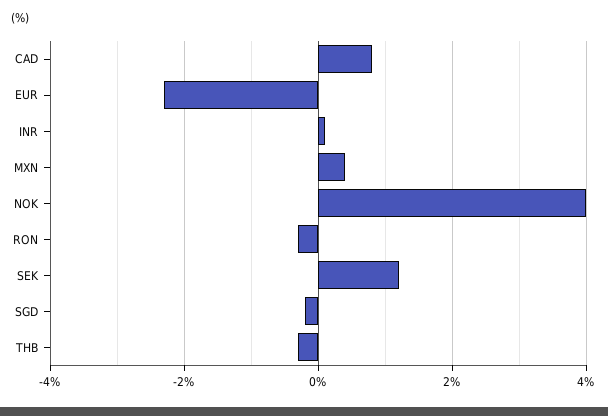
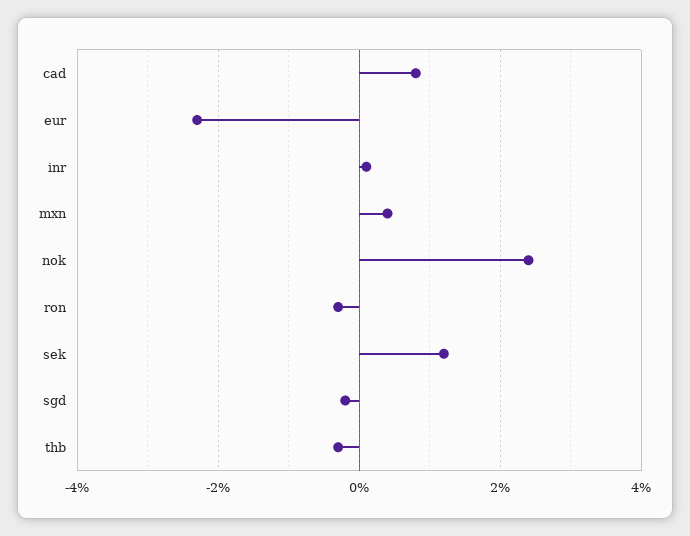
  {
    "CAD": 1,
    "EUR": -2.5,
    "INR": 0,
    "MXN": 0.5,
-   "NOK": 4,
+   "NOK": 2.5,
    "RON": -0.5,
    "SEK": 1,
    "SGD": 0,
    "THB": -0.5
  }

